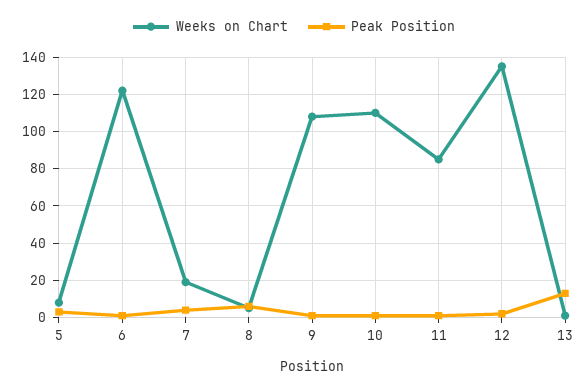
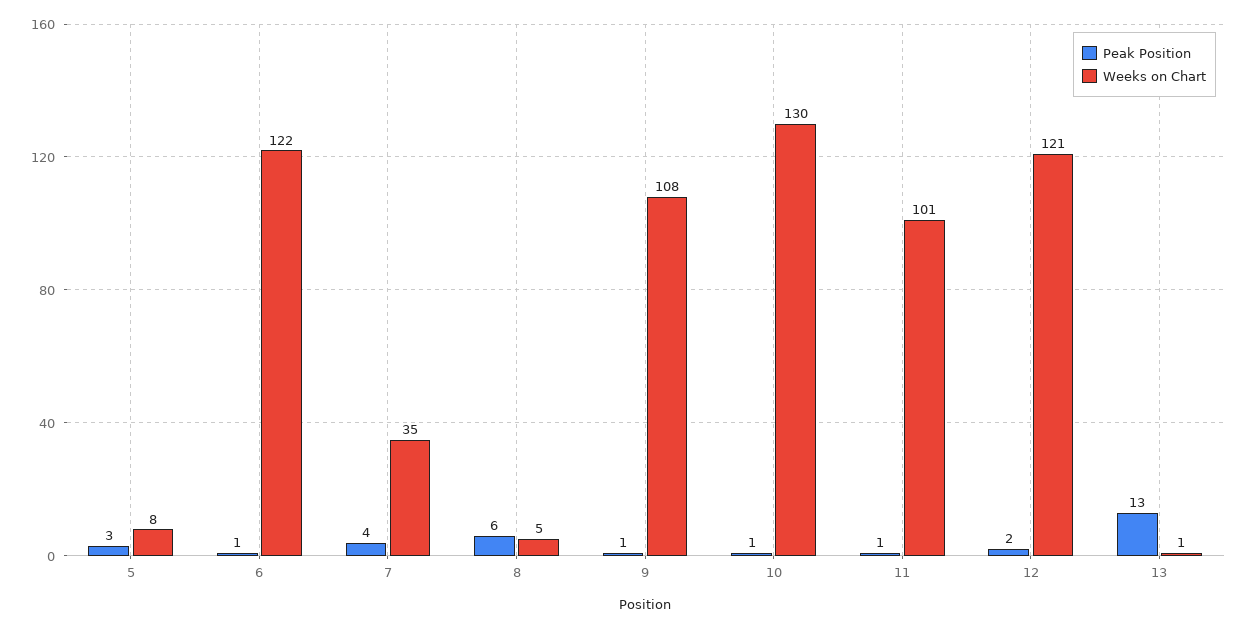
  {
    "Weeks on Chart": {
      "5": 8,
      "6": 122,
-     "7": 20,
+     "7": 35,
      "8": 5,
      "9": 108,
-     "10": 110,
+     "10": 130,
-     "11": 85,
+     "11": 101,
-     "12": 135,
+     "12": 121,
      "13": 1
    },
    "Peak Position": {
      "5": 3,
      "6": 1,
      "7": 4,
      "8": 6,
      "9": 1,
      "10": 1,
      "11": 1,
      "12": 2,
      "13": 13
    }
  }

